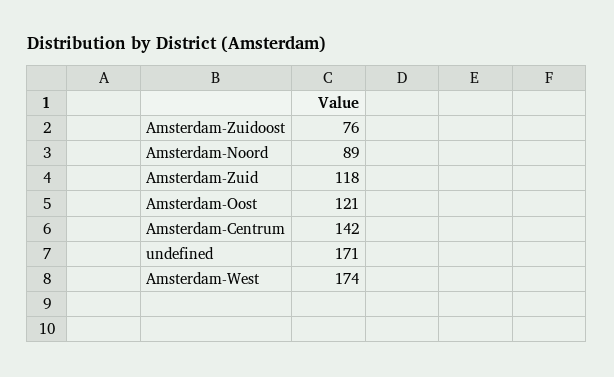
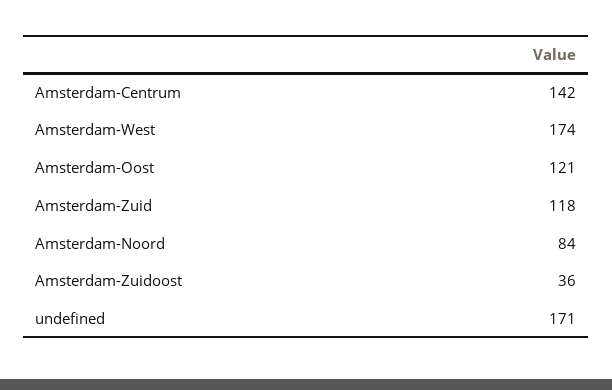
  {
-   "Amsterdam-Zuidoost": 76,
+   "Amsterdam-Zuidoost": 36,
-   "Amsterdam-Noord": 89,
+   "Amsterdam-Noord": 84,
    "Amsterdam-Zuid": 118,
    "Amsterdam-Oost": 121,
    "Amsterdam-Centrum": 142,
    "undefined": 171,
    "Amsterdam-West": 174
  }

